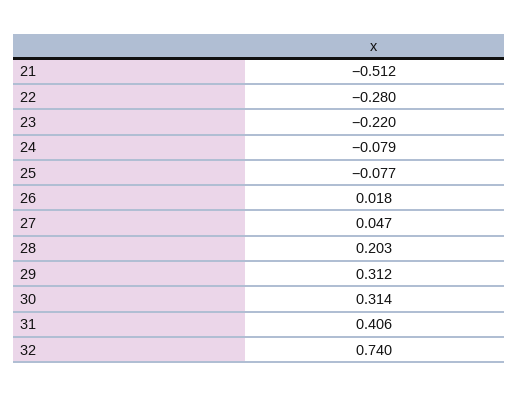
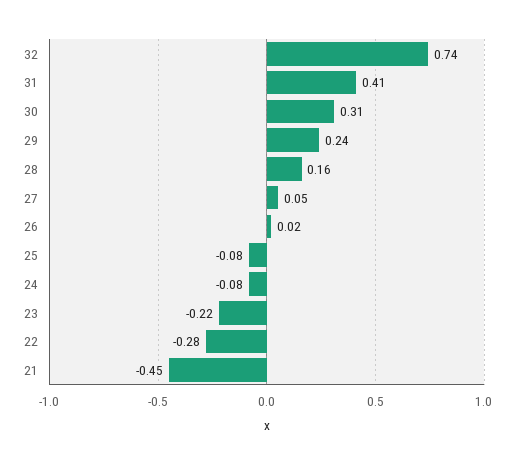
  {
-   "21": -0.512,
+   "21": -0.45,
    "22": -0.28,
    "23": -0.22,
    "24": -0.079,
    "25": -0.077,
    "26": 0.018,
    "27": 0.047,
-   "28": 0.203,
+   "28": 0.16,
-   "29": 0.312,
+   "29": 0.24,
    "30": 0.314,
    "31": 0.406,
    "32": 0.74
  }

